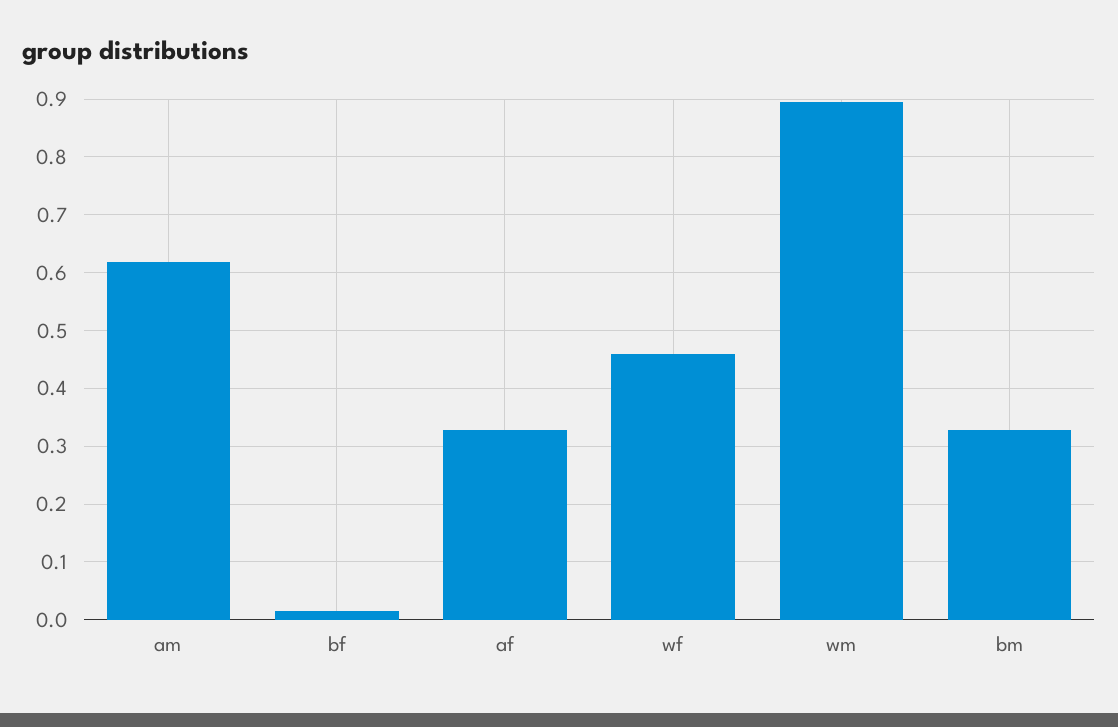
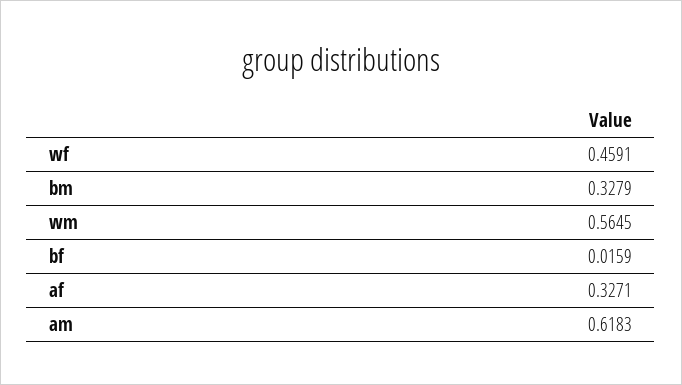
  {
    "am": 0.6183,
    "bf": 0.0159,
    "af": 0.3271,
    "wf": 0.4591,
-   "wm": 0.9,
+   "wm": 0.5645,
    "bm": 0.3279
  }

